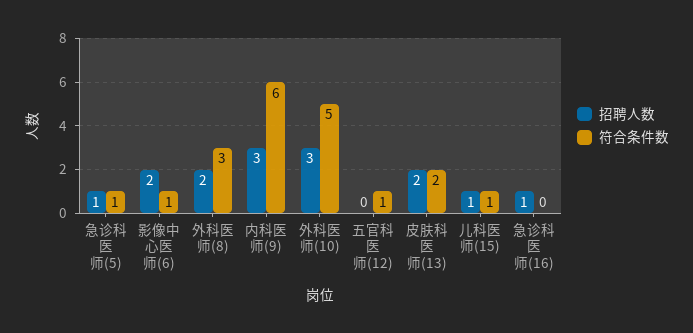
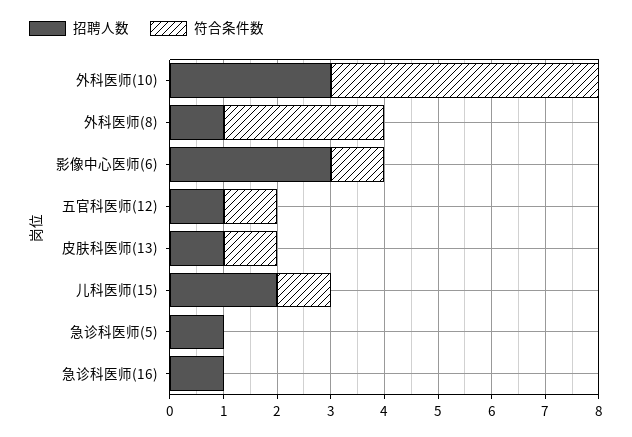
  {
    "招聘人数": {
      "急诊科医师(5)": 1,
-     "影像中心医师(6)": 2,
+     "影像中心医师(6)": 3,
-     "外科医师(8)": 2,
+     "外科医师(8)": 1,
-     "内科医师(9)": 3,
      "外科医师(10)": 3,
-     "五官科医师(12)": 0,
+     "五官科医师(12)": 1,
-     "皮肤科医师(13)": 2,
+     "皮肤科医师(13)": 1,
-     "儿科医师(15)": 1,
+     "儿科医师(15)": 2,
      "急诊科医师(16)": 1
    },
    "符合条件数": {
-     "急诊科医师(5)": 1,
+     "急诊科医师(5)": 0,
      "影像中心医师(6)": 1,
      "外科医师(8)": 3,
-     "内科医师(9)": 6,
      "外科医师(10)": 5,
      "五官科医师(12)": 1,
-     "皮肤科医师(13)": 2,
+     "皮肤科医师(13)": 1,
      "儿科医师(15)": 1,
      "急诊科医师(16)": 0
    }
  }

